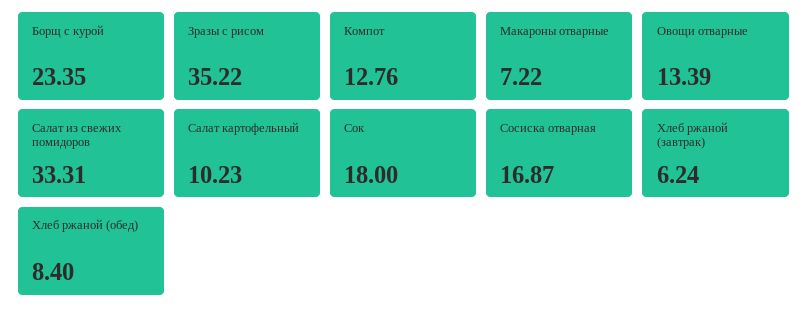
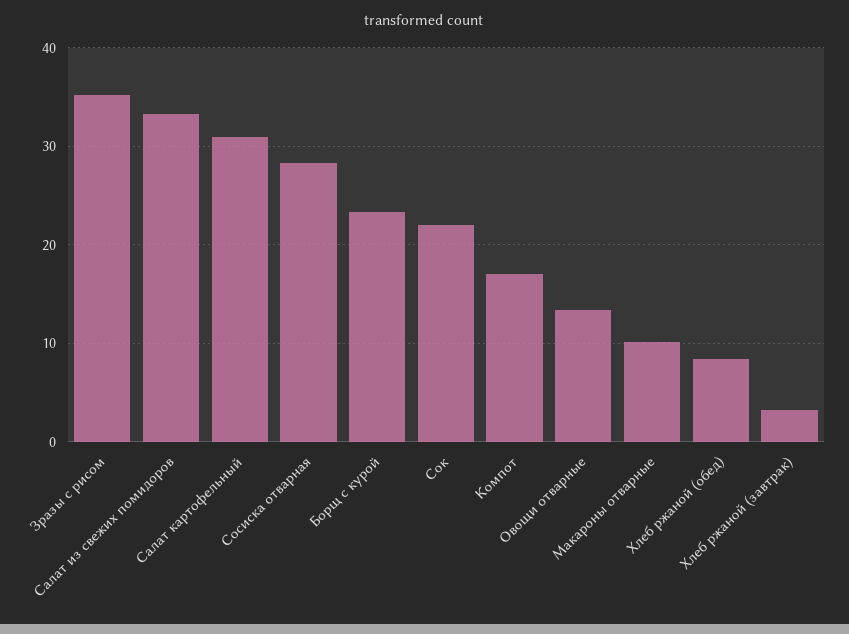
  {
    "Борщ с курой": 23.35,
    "Зразы с рисом": 35.22,
-   "Компот": 12.76,
+   "Компот": 17,
-   "Макароны отварные": 7.22,
+   "Макароны отварные": 10,
    "Овощи отварные": 13.39,
    "Салат из свежих помидоров": 33.31,
-   "Салат картофельный": 10.23,
+   "Салат картофельный": 31,
-   "Сок": 18,
+   "Сок": 22,
-   "Сосиска отварная": 16.87,
+   "Сосиска отварная": 28,
-   "Хлеб ржаной (завтрак)": 6.24,
+   "Хлеб ржаной (завтрак)": 3,
    "Хлеб ржаной (обед)": 8.4
  }

